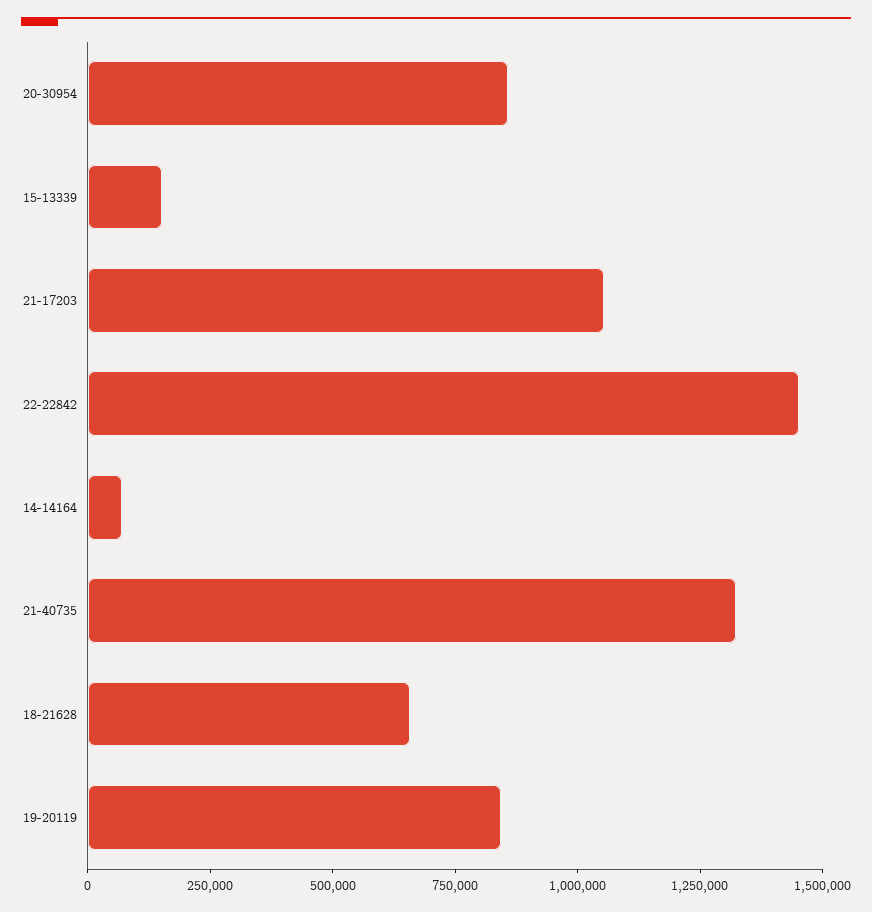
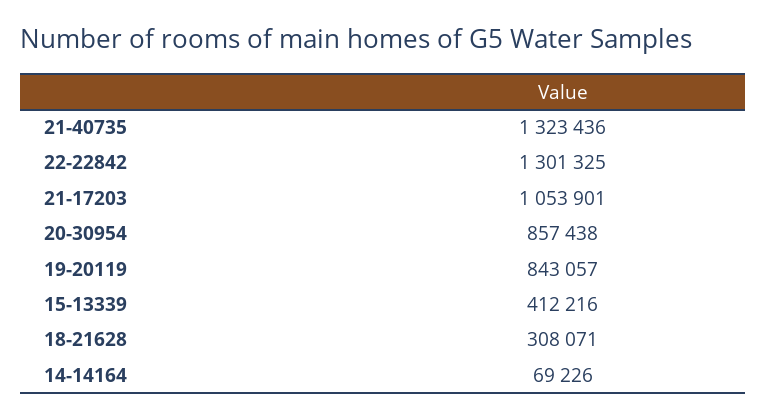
  {
    "20-30954": 857438,
-   "15-13339": 150000,
+   "15-13339": 412216,
    "21-17203": 1053901,
-   "22-22842": 1450000,
+   "22-22842": 1301325,
    "14-14164": 69226,
    "21-40735": 1323436,
-   "18-21628": 650000,
+   "18-21628": 308071,
    "19-20119": 843057
  }

